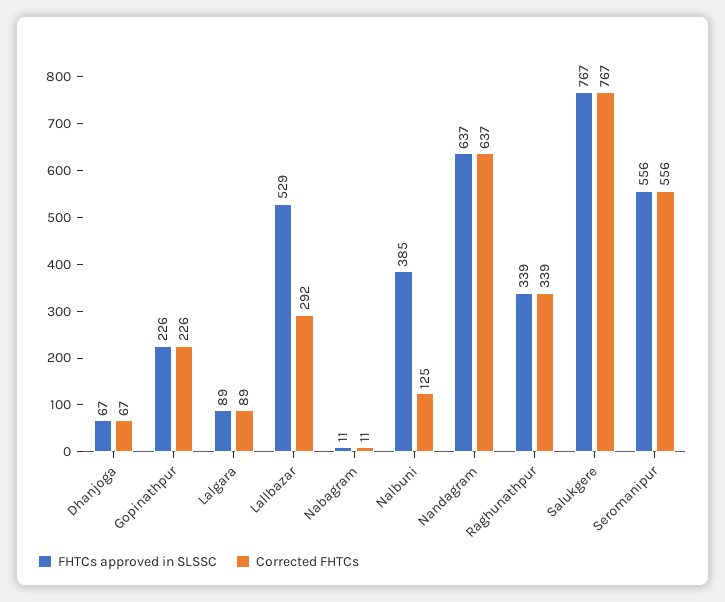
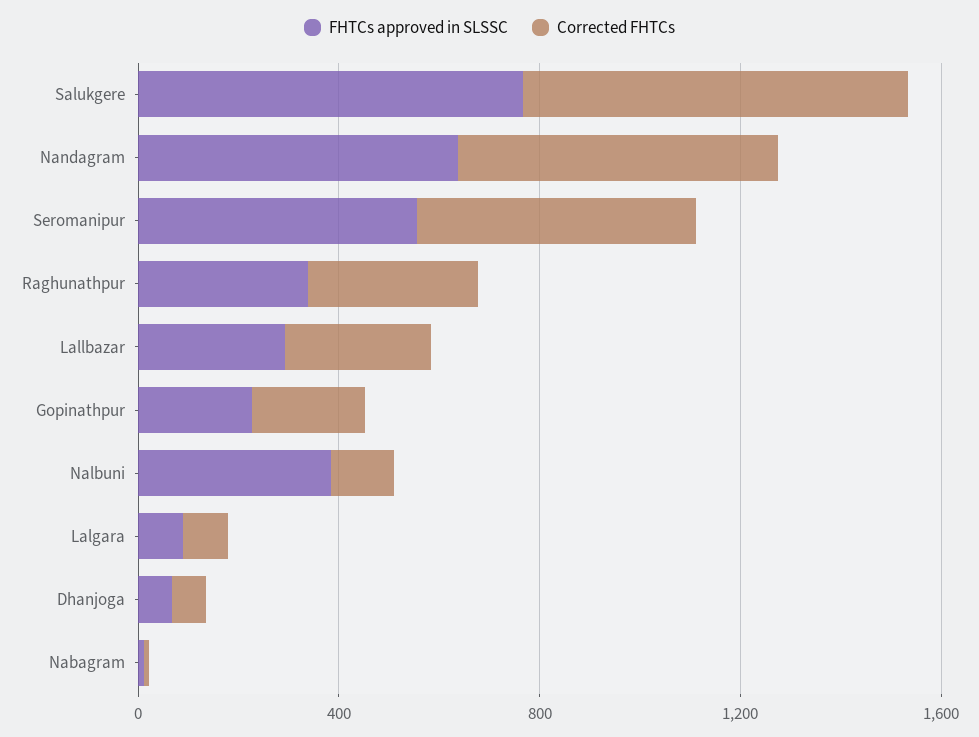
  {
    "FHTCs approved in SLSSC": {
      "Dhanjoga": 67,
      "Gopinathpur": 226,
      "Lalgara": 89,
-     "Lallbazar": 529,
+     "Lallbazar": 300,
      "Nabagram": 11,
      "Nalbuni": 385,
      "Nandagram": 637,
      "Raghunathpur": 339,
      "Salukgere": 767,
      "Seromanipur": 556
    },
    "Corrected FHTCs": {
      "Dhanjoga": 67,
      "Gopinathpur": 226,
      "Lalgara": 89,
      "Lallbazar": 292,
      "Nabagram": 11,
      "Nalbuni": 125,
      "Nandagram": 637,
      "Raghunathpur": 339,
      "Salukgere": 767,
      "Seromanipur": 556
    }
  }

